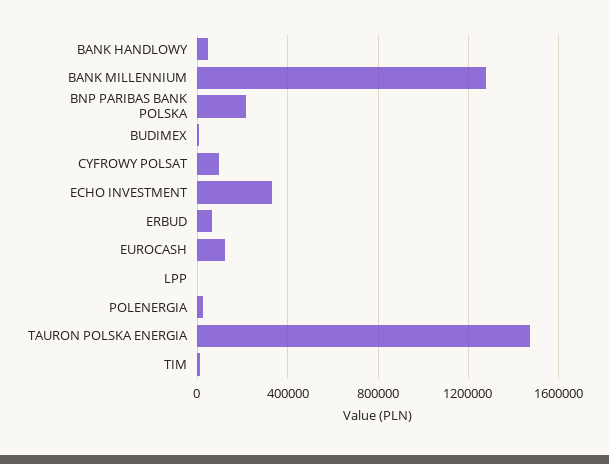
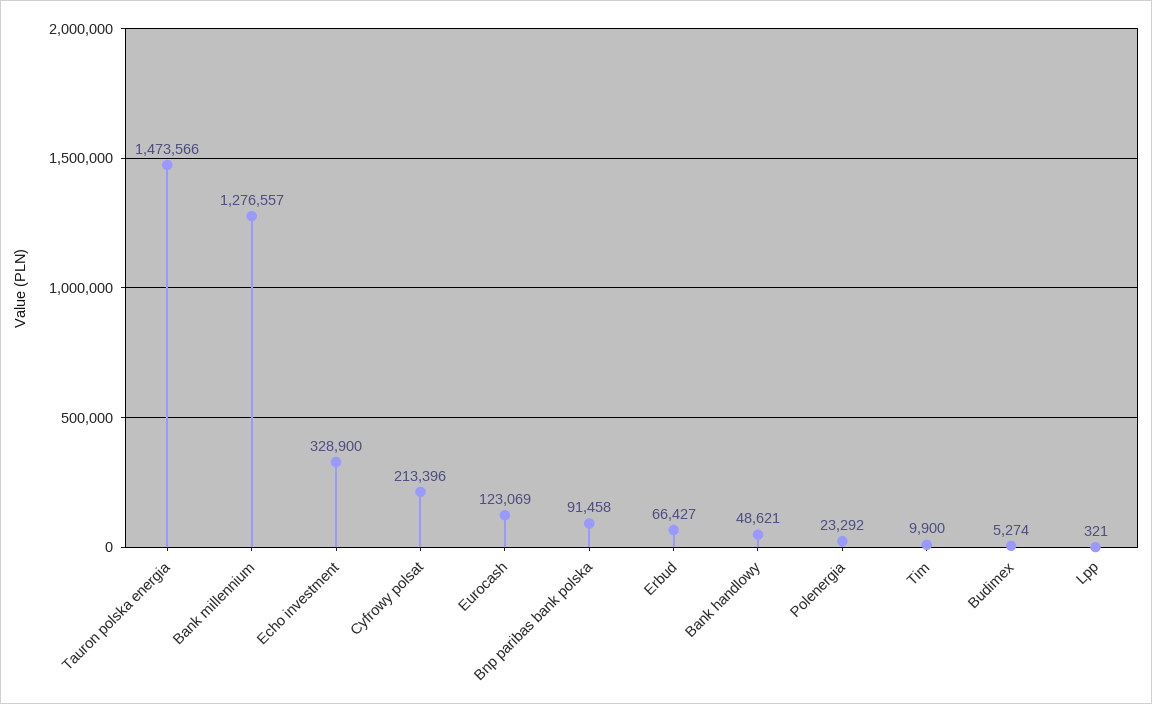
  {
    "BANK HANDLOWY": 48621,
    "BANK MILLENNIUM": 1276557,
-   "BNP PARIBAS BANK POLSKA": 200000,
+   "BNP PARIBAS BANK POLSKA": 91458,
    "BUDIMEX": 5274,
-   "CYFROWY POLSAT": 100000,
+   "CYFROWY POLSAT": 213396,
    "ECHO INVESTMENT": 328900,
    "ERBUD": 66427,
    "EUROCASH": 123069,
    "LPP": 321,
    "POLENERGIA": 23292,
    "TAURON POLSKA ENERGIA": 1473566,
    "TIM": 9900
  }

